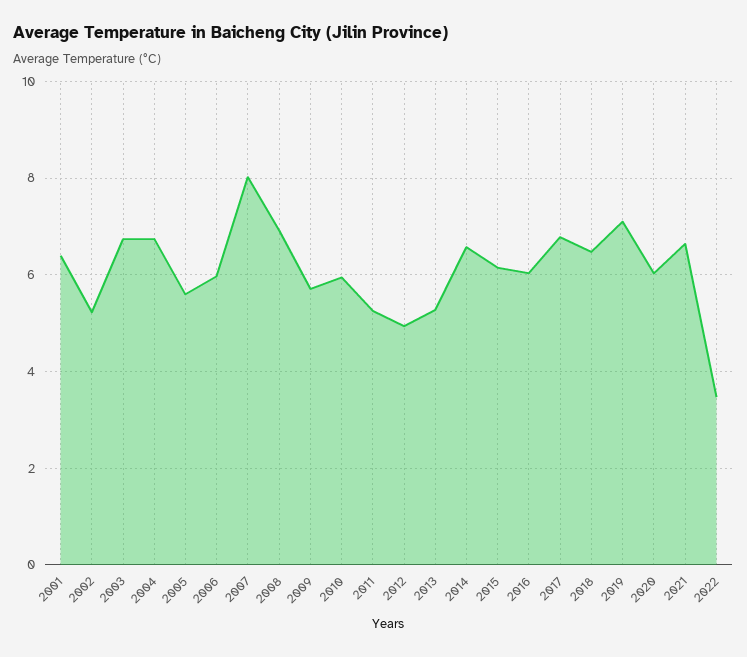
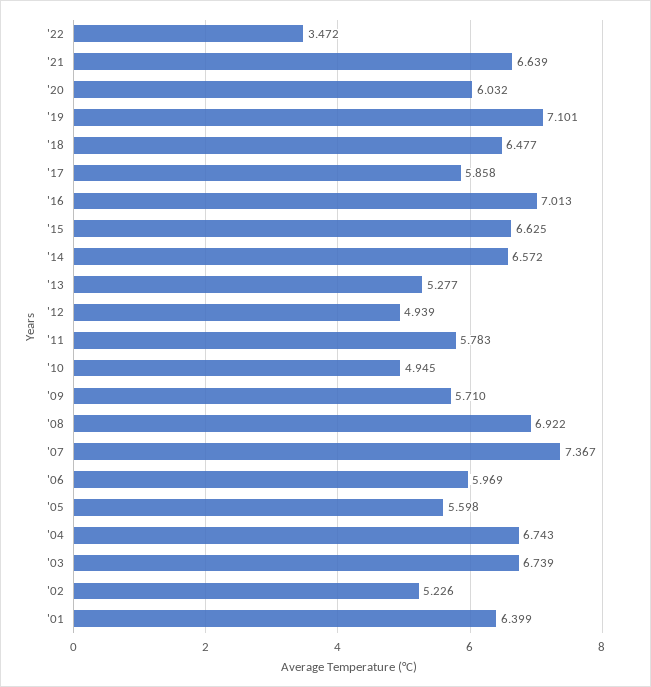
  {
    "2001": 6.399,
    "2002": 5.226,
    "2003": 6.739,
    "2004": 6.743,
    "2005": 5.598,
    "2006": 5.969,
-   "2007": 8,
+   "2007": 7.367,
    "2008": 6.922,
    "2009": 5.71,
-   "2010": 6,
+   "2010": 4.945,
-   "2011": 5.2,
+   "2011": 5.783,
    "2012": 4.939,
    "2013": 5.277,
    "2014": 6.572,
-   "2015": 6.2,
+   "2015": 6.625,
-   "2016": 6,
+   "2016": 7.013,
-   "2017": 6.8,
+   "2017": 5.858,
    "2018": 6.477,
    "2019": 7.101,
    "2020": 6.032,
    "2021": 6.639,
    "2022": 3.472
  }

